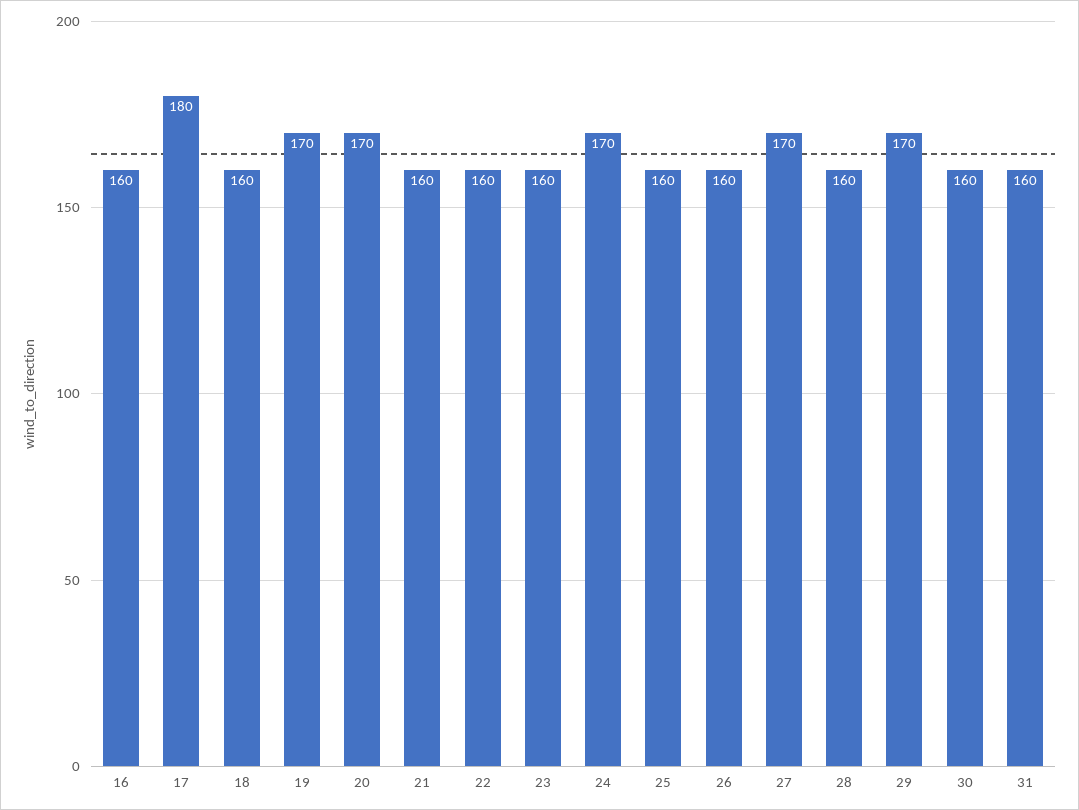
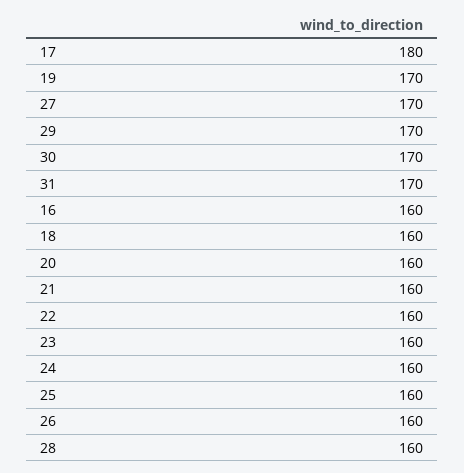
  {
    "16": 160,
    "17": 180,
    "18": 160,
    "19": 170,
-   "20": 170,
+   "20": 160,
    "21": 160,
    "22": 160,
    "23": 160,
-   "24": 170,
+   "24": 160,
    "25": 160,
    "26": 160,
    "27": 170,
    "28": 160,
    "29": 170,
-   "30": 160,
+   "30": 170,
-   "31": 160
+   "31": 170
  }

